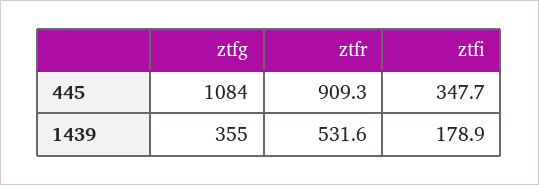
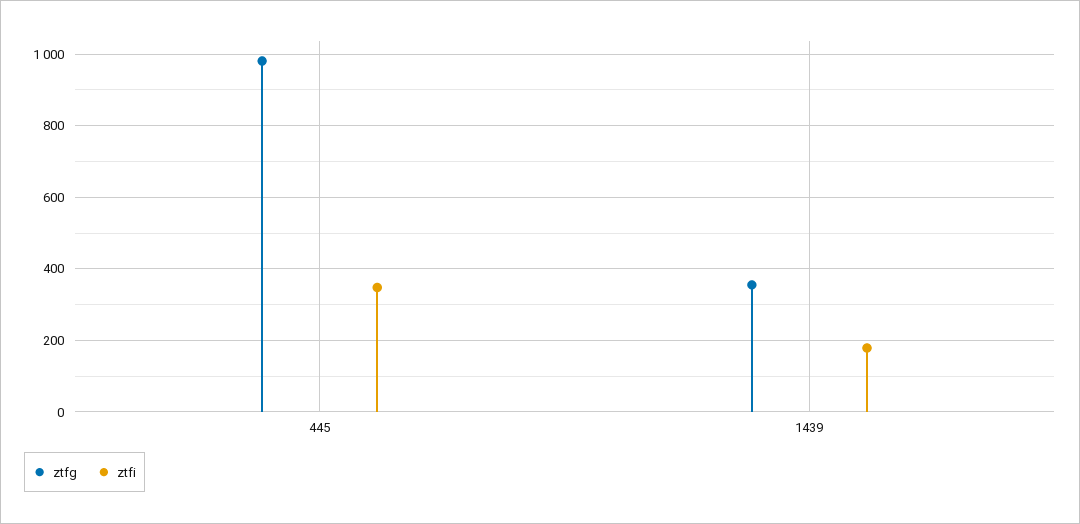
  {
    "ztfg": {
-     "445": 1084,
+     "445": 980,
      "1439": 355
    },
-   "ztfr": {
-     "445": 909.3,
-     "1439": 531.6
-   },
    "ztfi": {
      "445": 347.7,
      "1439": 178.9
    }
  }

